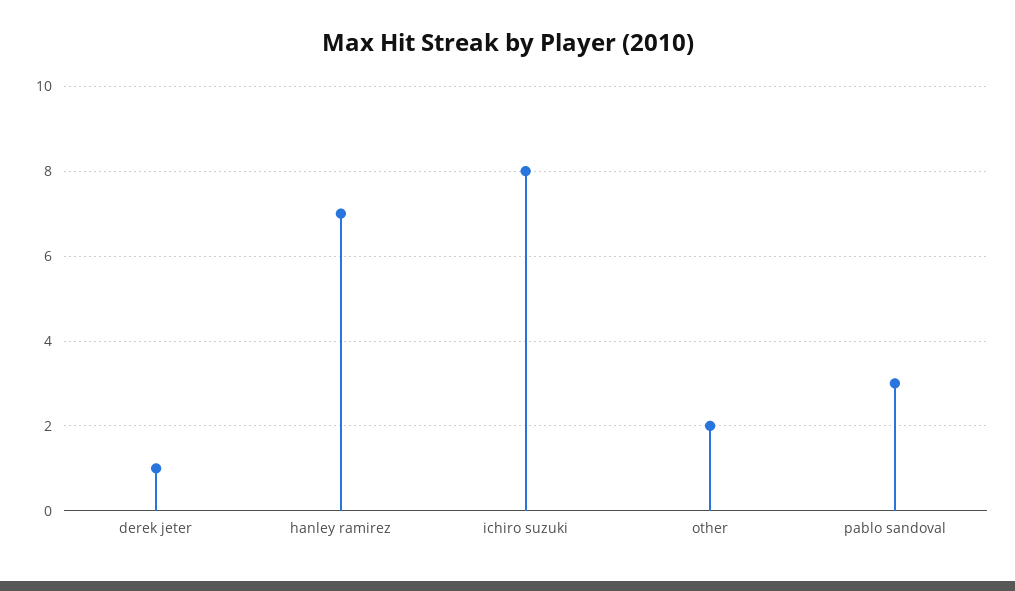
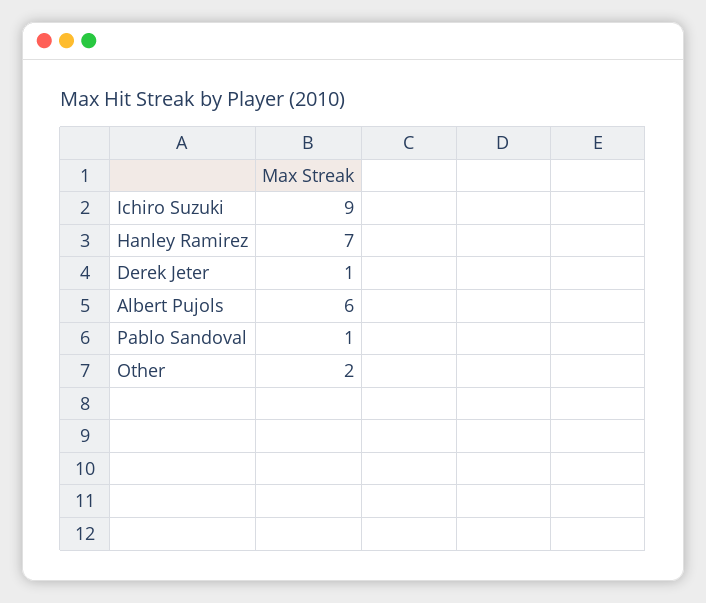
  {
    "derek jeter": 1,
    "hanley ramirez": 7,
-   "ichiro suzuki": 8,
+   "ichiro suzuki": 9,
    "other": 2,
-   "pablo sandoval": 3
+   "pablo sandoval": 1,
+   "Albert Pujols": 6
  }

